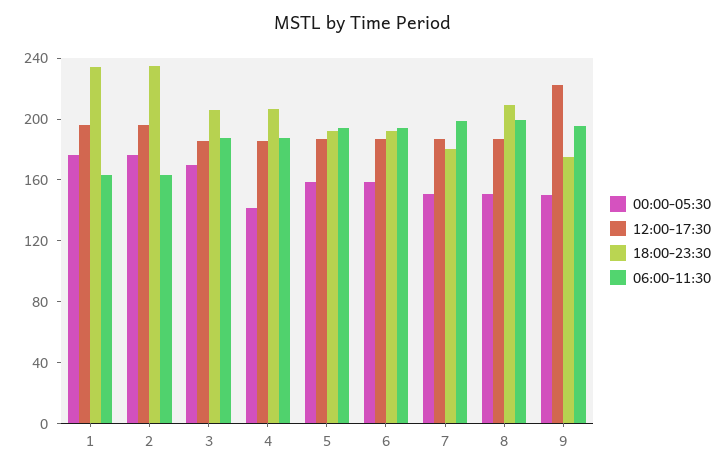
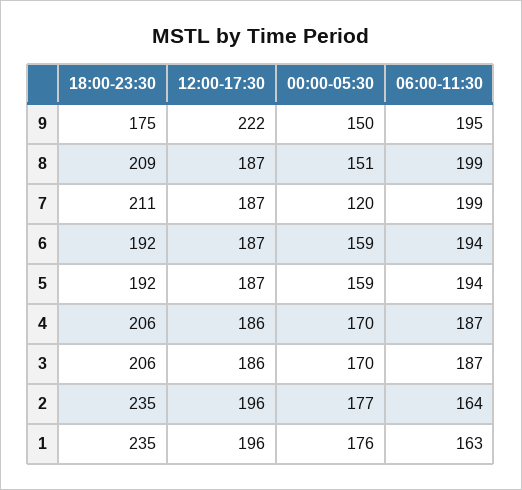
  {
    "00:00-05:30": {
      "1": 176,
      "2": 177,
      "3": 170,
-     "4": 140,
+     "4": 170,
      "5": 159,
      "6": 159,
-     "7": 150,
+     "7": 120,
      "8": 151,
      "9": 150
    },
    "12:00-17:30": {
      "1": 196,
      "2": 196,
      "3": 186,
      "4": 186,
      "5": 187,
      "6": 187,
      "7": 187,
      "8": 187,
      "9": 222
    },
    "18:00-23:30": {
      "1": 235,
      "2": 235,
      "3": 206,
      "4": 206,
      "5": 192,
      "6": 192,
-     "7": 180,
+     "7": 211,
      "8": 209,
      "9": 175
    },
    "06:00-11:30": {
      "1": 163,
      "2": 164,
      "3": 187,
      "4": 187,
      "5": 194,
      "6": 194,
      "7": 199,
      "8": 199,
      "9": 195
    }
  }

